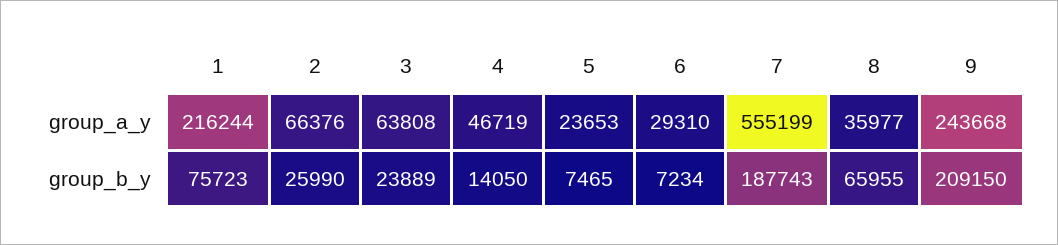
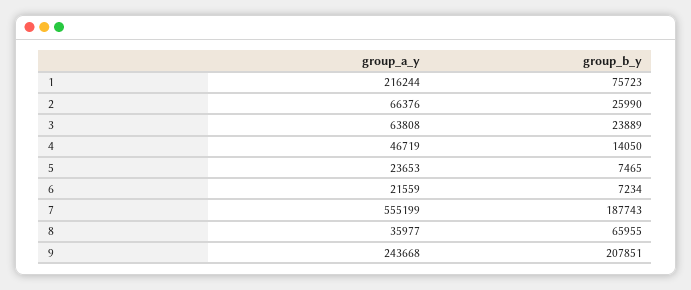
  {
    "1": {
      "group_a_y": 216244,
      "group_b_y": 75723
    },
    "2": {
      "group_a_y": 66376,
      "group_b_y": 25990
    },
    "3": {
      "group_a_y": 63808,
      "group_b_y": 23889
    },
    "4": {
      "group_a_y": 46719,
      "group_b_y": 14050
    },
    "5": {
      "group_a_y": 23653,
      "group_b_y": 7465
    },
    "6": {
-     "group_a_y": 29310,
+     "group_a_y": 21559,
      "group_b_y": 7234
    },
    "7": {
      "group_a_y": 555199,
      "group_b_y": 187743
    },
    "8": {
      "group_a_y": 35977,
      "group_b_y": 65955
    },
    "9": {
      "group_a_y": 243668,
-     "group_b_y": 209150
+     "group_b_y": 207851
    }
  }

